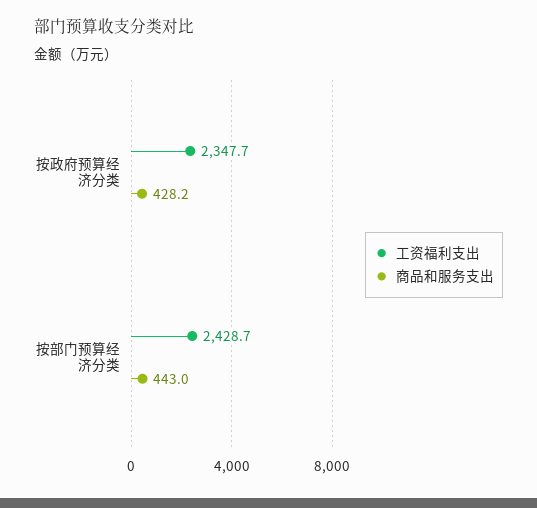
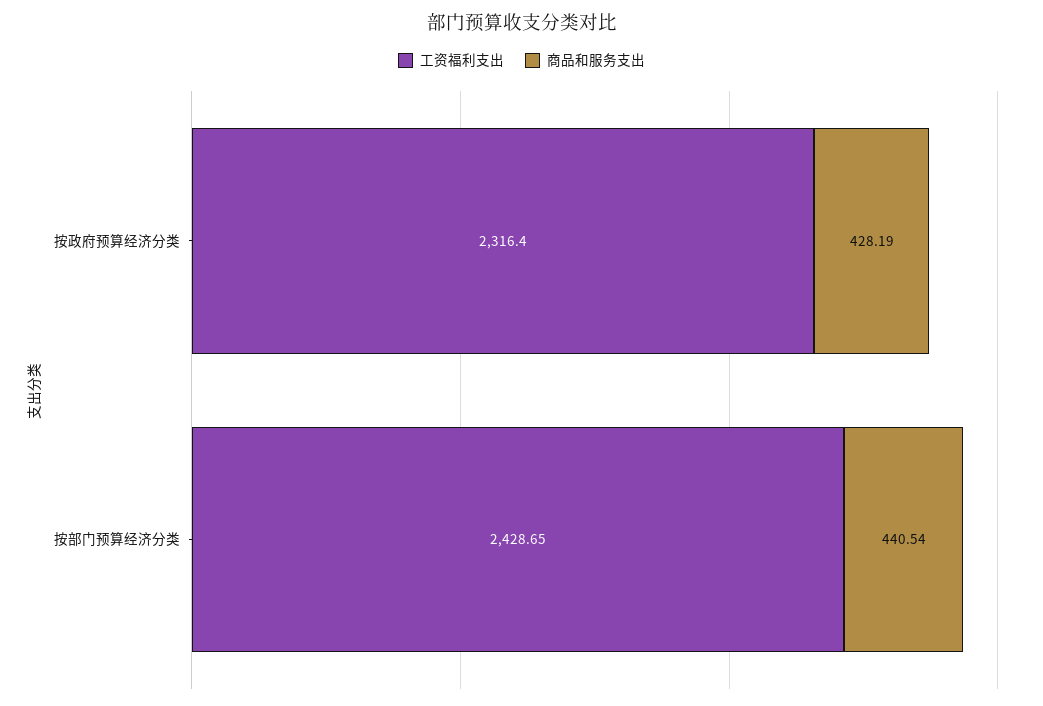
  {
    "工资福利支出": {
-     "按政府预算经济分类": 2347.7,
+     "按政府预算经济分类": 2316.4,
      "按部门预算经济分类": 2428.65
    },
    "商品和服务支出": {
      "按政府预算经济分类": 428.19,
-     "按部门预算经济分类": 443
+     "按部门预算经济分类": 440.54
    }
  }

